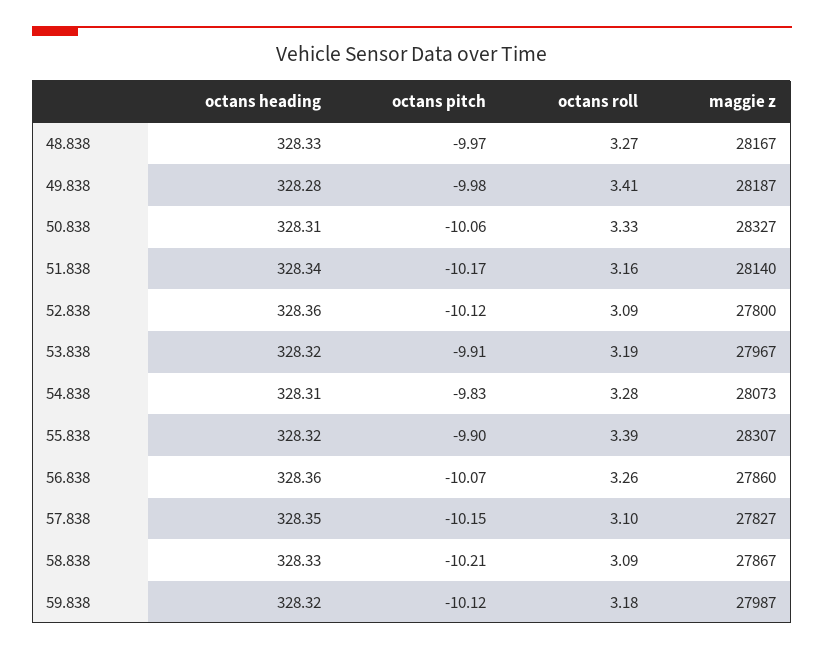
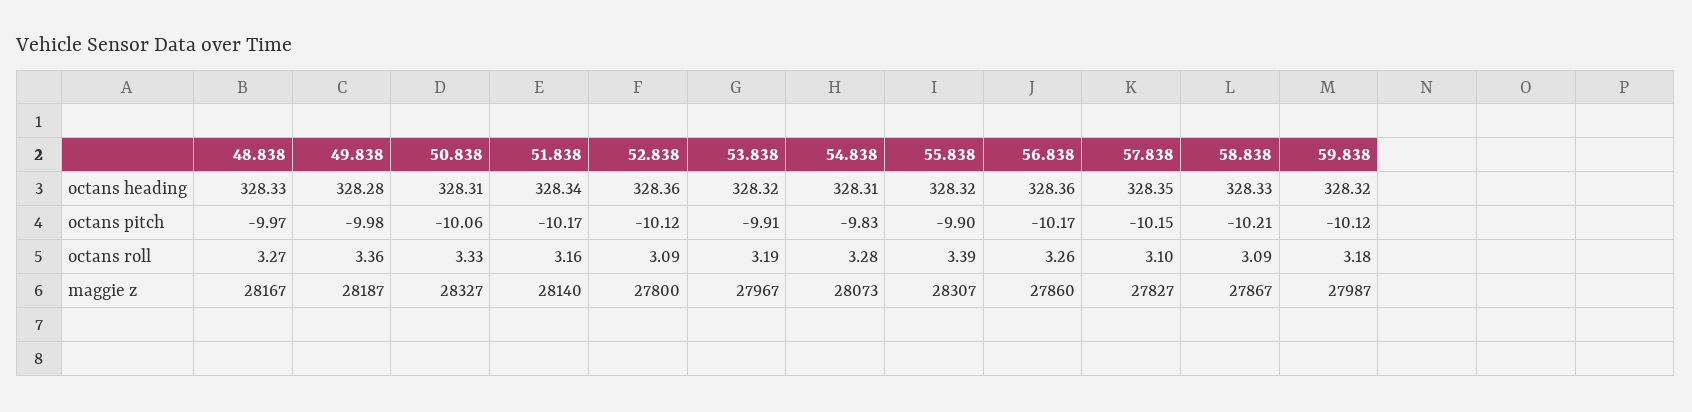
  {
    "octans heading": {
      "48.838": 328.33,
      "49.838": 328.28,
      "50.838": 328.31,
      "51.838": 328.34,
      "52.838": 328.36,
      "53.838": 328.32,
      "54.838": 328.31,
      "55.838": 328.32,
      "56.838": 328.36,
      "57.838": 328.35,
      "58.838": 328.33,
      "59.838": 328.32
    },
    "octans pitch": {
      "48.838": -9.97,
      "49.838": -9.98,
      "50.838": -10.06,
      "51.838": -10.17,
      "52.838": -10.12,
      "53.838": -9.91,
      "54.838": -9.83,
      "55.838": -9.9,
-     "56.838": -10.07,
+     "56.838": -10.17,
      "57.838": -10.15,
      "58.838": -10.21,
      "59.838": -10.12
    },
    "octans roll": {
      "48.838": 3.27,
-     "49.838": 3.41,
+     "49.838": 3.36,
      "50.838": 3.33,
      "51.838": 3.16,
      "52.838": 3.09,
      "53.838": 3.19,
      "54.838": 3.28,
      "55.838": 3.39,
      "56.838": 3.26,
      "57.838": 3.1,
      "58.838": 3.09,
      "59.838": 3.18
    },
    "maggie z": {
      "48.838": 28167,
      "49.838": 28187,
      "50.838": 28327,
      "51.838": 28140,
      "52.838": 27800,
      "53.838": 27967,
      "54.838": 28073,
      "55.838": 28307,
      "56.838": 27860,
      "57.838": 27827,
      "58.838": 27867,
      "59.838": 27987
    }
  }

